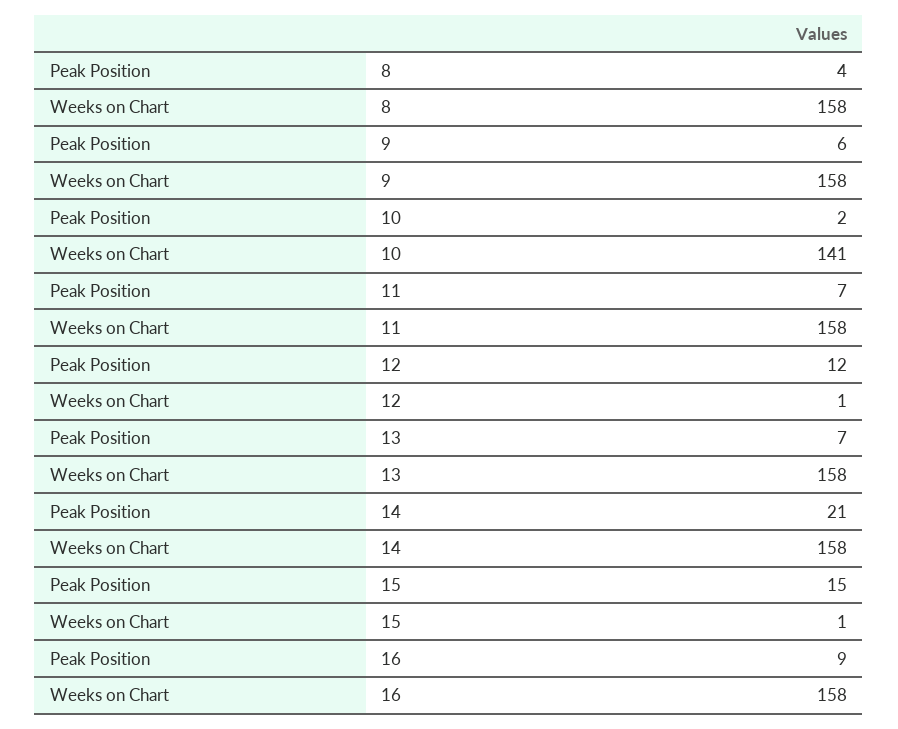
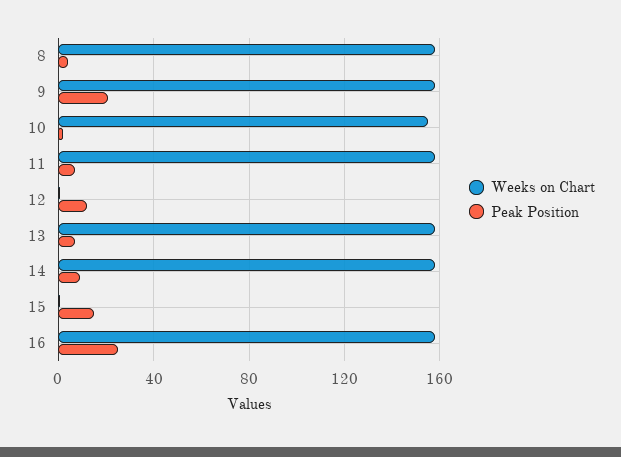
  {
    "Peak Position": {
      "8": 4,
-     "9": 6,
+     "9": 20,
      "10": 2,
      "11": 7,
      "12": 12,
      "13": 7,
-     "14": 21,
+     "14": 10,
      "15": 15,
-     "16": 9
+     "16": 25
    },
    "Weeks on Chart": {
      "8": 158,
      "9": 158,
-     "10": 141,
+     "10": 155,
      "11": 158,
      "12": 1,
      "13": 158,
      "14": 158,
      "15": 1,
      "16": 158
    }
  }

